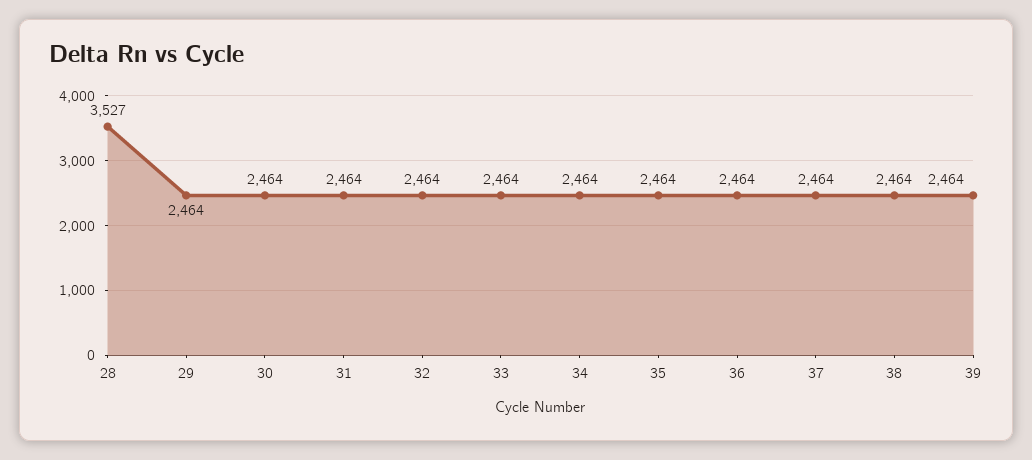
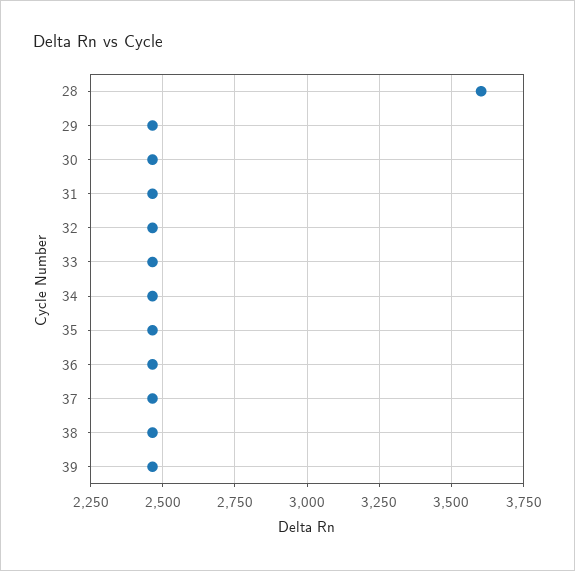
  {
-   "28": 3527,
+   "28": 3600,
    "29": 2464,
    "30": 2464,
    "31": 2464,
    "32": 2464,
    "33": 2464,
    "34": 2464,
    "35": 2464,
    "36": 2464,
    "37": 2464,
    "38": 2464,
    "39": 2464
  }

